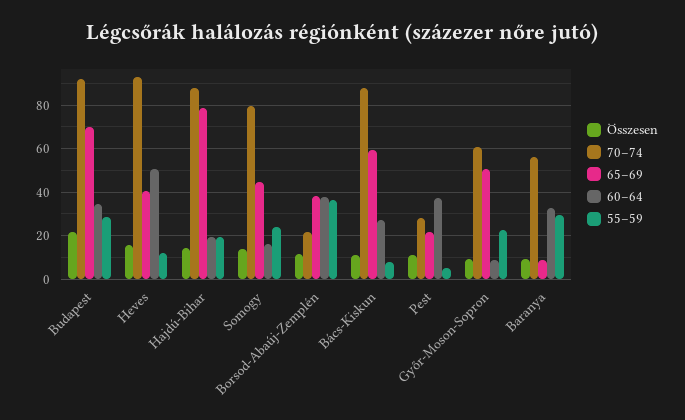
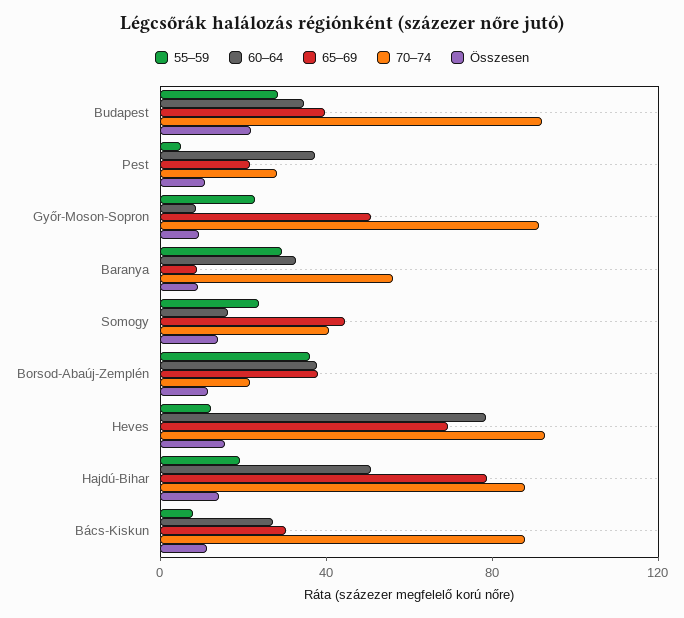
  {
    "Összesen": {
      "Budapest": 20,
      "Heves": 15,
      "Hajdú-Bihar": 15,
      "Somogy": 15,
      "Borsod-Abaúj-Zemplén": 10,
      "Bács-Kiskun": 10,
      "Pest": 10,
      "Győr-Moson-Sopron": 10,
      "Baranya": 10
    },
    "70–74": {
      "Budapest": 90,
      "Heves": 95,
      "Hajdú-Bihar": 90,
-     "Somogy": 80,
+     "Somogy": 40,
      "Borsod-Abaúj-Zemplén": 20,
      "Bács-Kiskun": 90,
      "Pest": 30,
-     "Győr-Moson-Sopron": 60,
+     "Győr-Moson-Sopron": 90,
      "Baranya": 55
    },
    "65–69": {
-     "Budapest": 70,
+     "Budapest": 40,
-     "Heves": 40,
+     "Heves": 70,
      "Hajdú-Bihar": 80,
      "Somogy": 45,
      "Borsod-Abaúj-Zemplén": 40,
-     "Bács-Kiskun": 60,
+     "Bács-Kiskun": 30,
      "Pest": 20,
      "Győr-Moson-Sopron": 50,
      "Baranya": 10
    },
    "60–64": {
      "Budapest": 35,
-     "Heves": 50,
+     "Heves": 80,
-     "Hajdú-Bihar": 20,
+     "Hajdú-Bihar": 50,
      "Somogy": 15,
      "Borsod-Abaúj-Zemplén": 40,
      "Bács-Kiskun": 25,
      "Pest": 35,
      "Győr-Moson-Sopron": 10,
      "Baranya": 35
    },
    "55–59": {
      "Budapest": 30,
      "Heves": 10,
      "Hajdú-Bihar": 20,
      "Somogy": 25,
      "Borsod-Abaúj-Zemplén": 35,
      "Bács-Kiskun": 10,
      "Pest": 5,
      "Győr-Moson-Sopron": 25,
      "Baranya": 30
    }
  }

